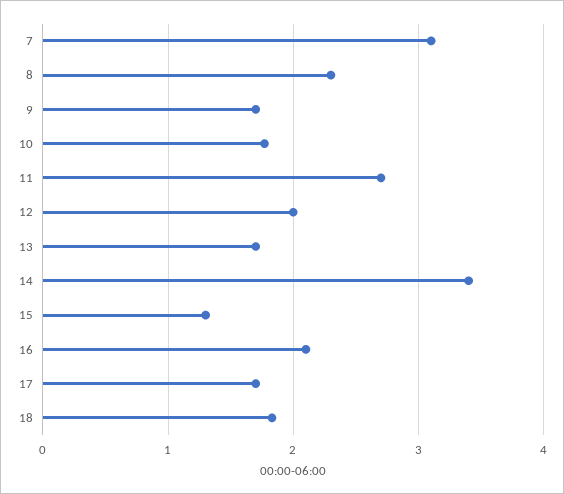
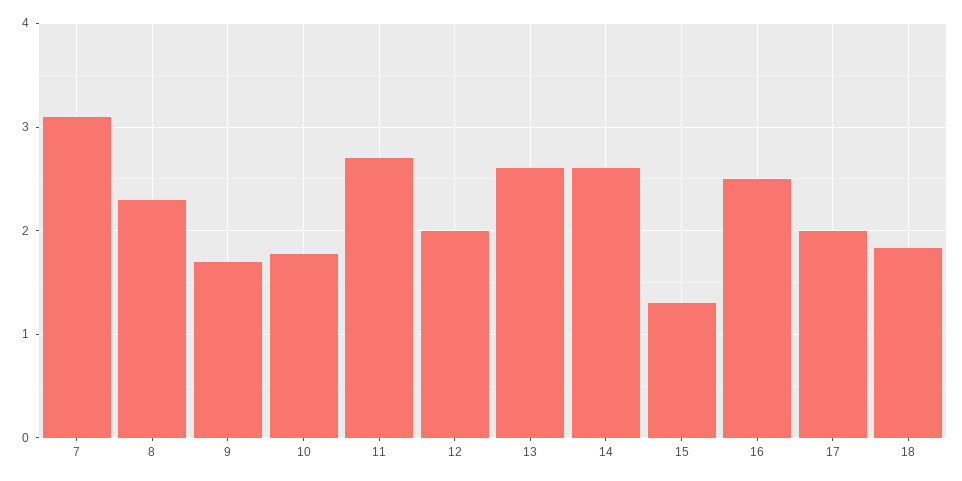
  {
    "7": 3.1,
    "8": 2.3,
    "9": 1.7,
    "10": 1.8,
    "11": 2.7,
    "12": 2,
-   "13": 1.7,
+   "13": 2.6,
-   "14": 3.4,
+   "14": 2.6,
    "15": 1.3,
-   "16": 2.1,
+   "16": 2.5,
-   "17": 1.7,
+   "17": 2,
    "18": 1.8
  }

